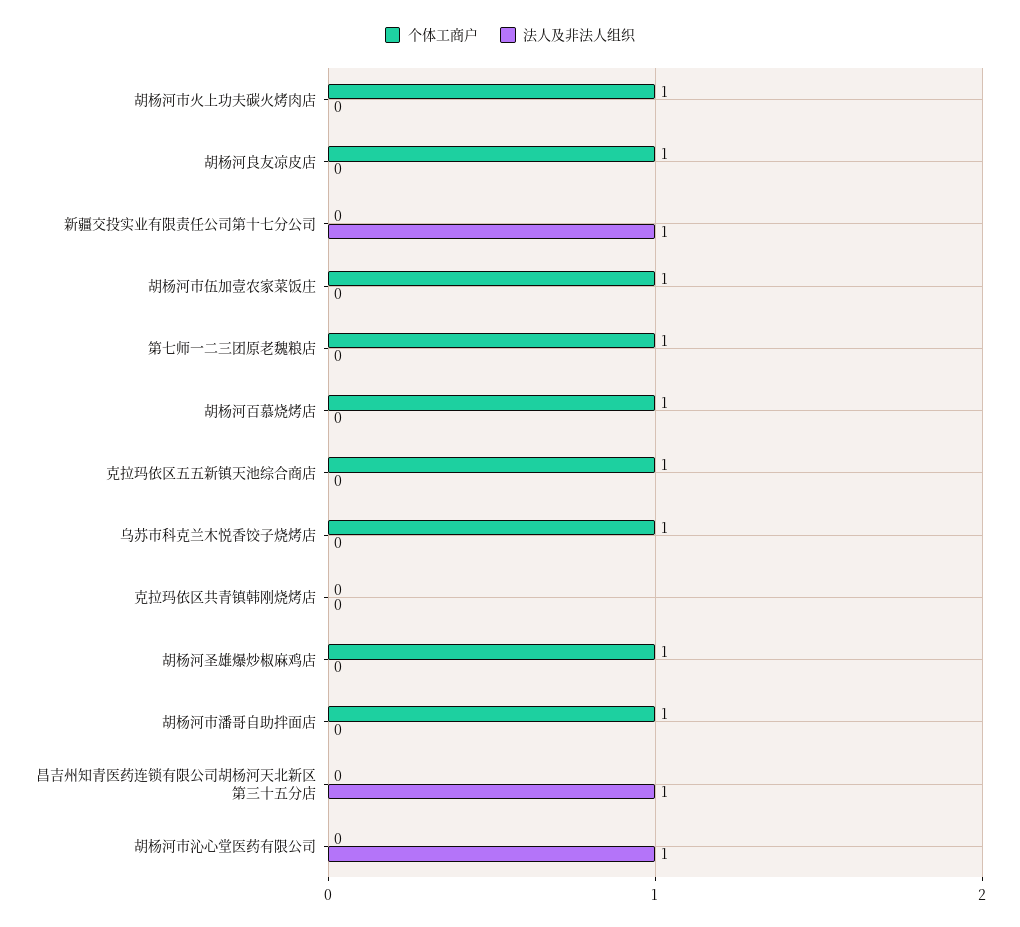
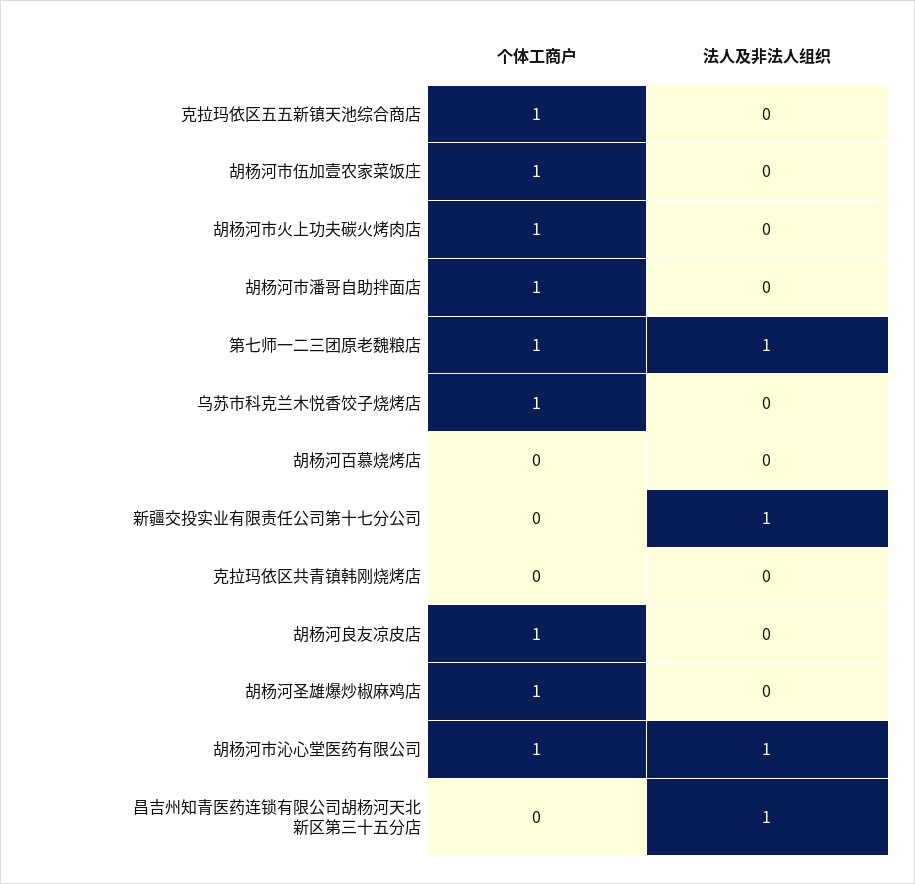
  {
    "个体工商户": {
      "胡杨河市火上功夫碳火烤肉店": 1,
      "胡杨河良友凉皮店": 1,
      "新疆交投实业有限责任公司第十七分公司": 0,
      "胡杨河市伍加壹农家菜饭庄": 1,
      "第七师一二三团原老魏粮店": 1,
-     "胡杨河百慕烧烤店": 1,
+     "胡杨河百慕烧烤店": 0,
      "克拉玛依区五五新镇天池综合商店": 1,
      "乌苏市科克兰木悦香饺子烧烤店": 1,
      "克拉玛依区共青镇韩刚烧烤店": 0,
      "胡杨河圣雄爆炒椒麻鸡店": 1,
      "胡杨河市潘哥自助拌面店": 1,
      "昌吉州知青医药连锁有限公司胡杨河天北新区第三十五分店": 0,
-     "胡杨河市沁心堂医药有限公司": 0
+     "胡杨河市沁心堂医药有限公司": 1
    },
    "法人及非法人组织": {
      "胡杨河市火上功夫碳火烤肉店": 0,
      "胡杨河良友凉皮店": 0,
      "新疆交投实业有限责任公司第十七分公司": 1,
      "胡杨河市伍加壹农家菜饭庄": 0,
-     "第七师一二三团原老魏粮店": 0,
+     "第七师一二三团原老魏粮店": 1,
      "胡杨河百慕烧烤店": 0,
      "克拉玛依区五五新镇天池综合商店": 0,
      "乌苏市科克兰木悦香饺子烧烤店": 0,
      "克拉玛依区共青镇韩刚烧烤店": 0,
      "胡杨河圣雄爆炒椒麻鸡店": 0,
      "胡杨河市潘哥自助拌面店": 0,
      "昌吉州知青医药连锁有限公司胡杨河天北新区第三十五分店": 1,
      "胡杨河市沁心堂医药有限公司": 1
    }
  }

